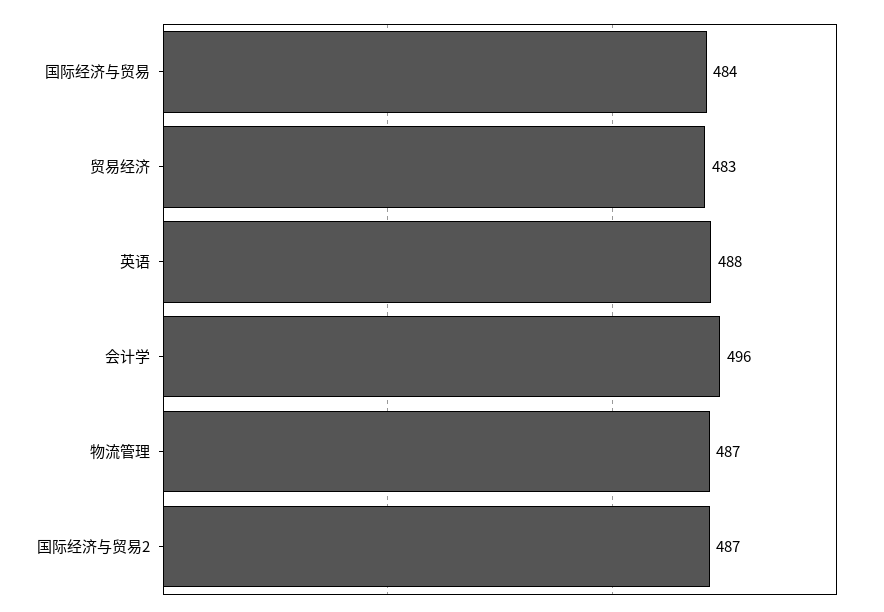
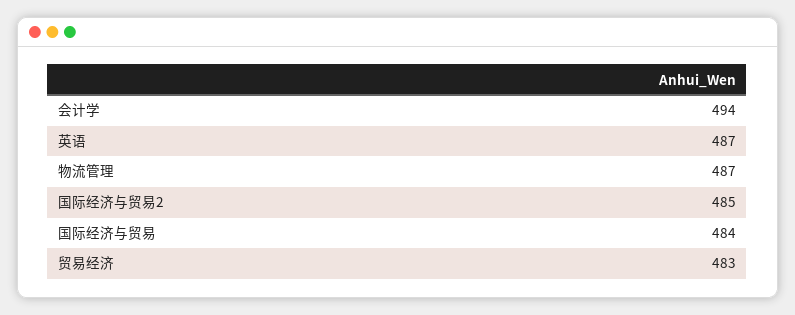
  {
    "国际经济与贸易": 484,
    "贸易经济": 483,
-   "英语": 488,
+   "英语": 487,
-   "会计学": 496,
+   "会计学": 494,
    "物流管理": 487,
-   "国际经济与贸易2": 487
+   "国际经济与贸易2": 485
  }

